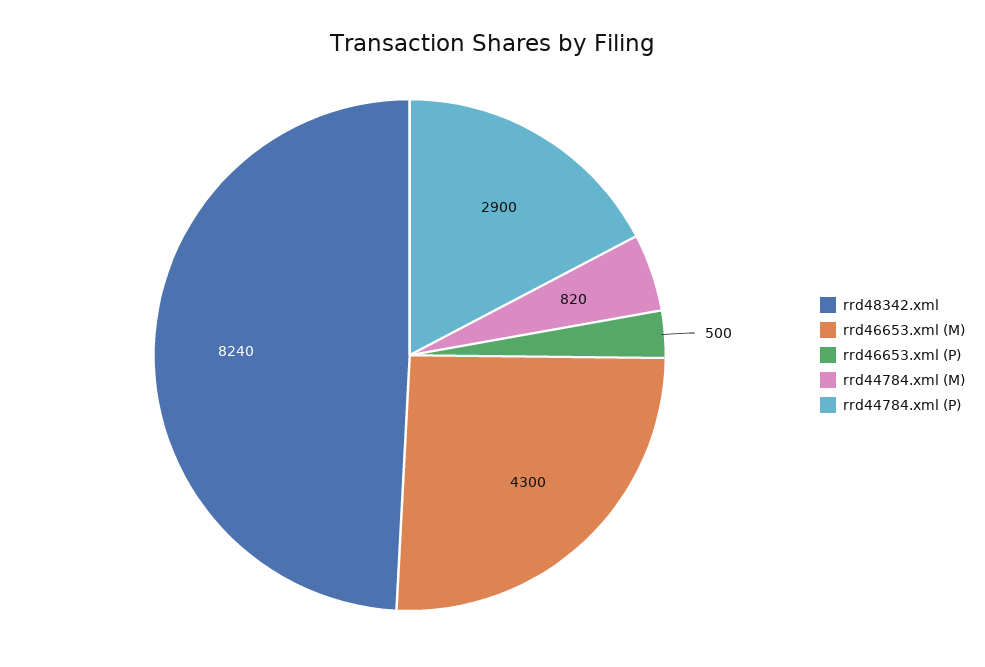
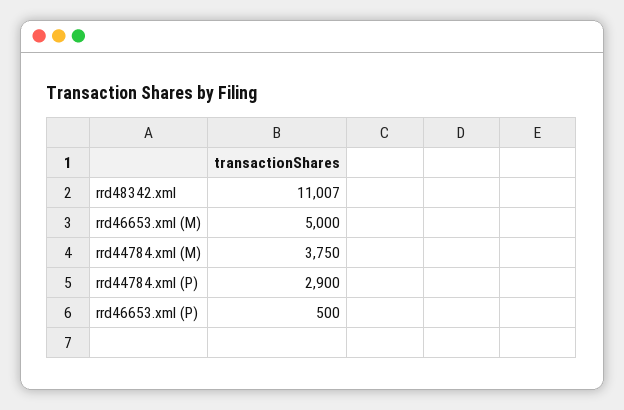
  {
-   "rrd48342.xml": 8240,
+   "rrd48342.xml": 11007,
-   "rrd46653.xml (M)": 4300,
+   "rrd46653.xml (M)": 5000,
    "rrd46653.xml (P)": 500,
-   "rrd44784.xml (M)": 820,
+   "rrd44784.xml (M)": 3750,
    "rrd44784.xml (P)": 2900
  }

